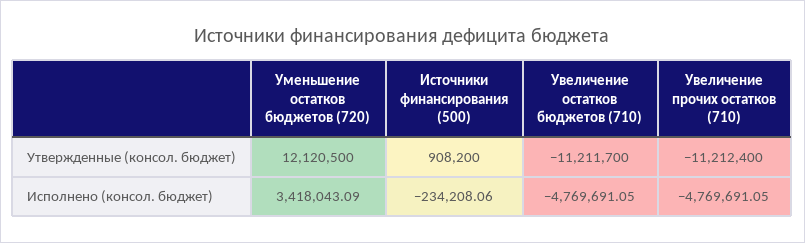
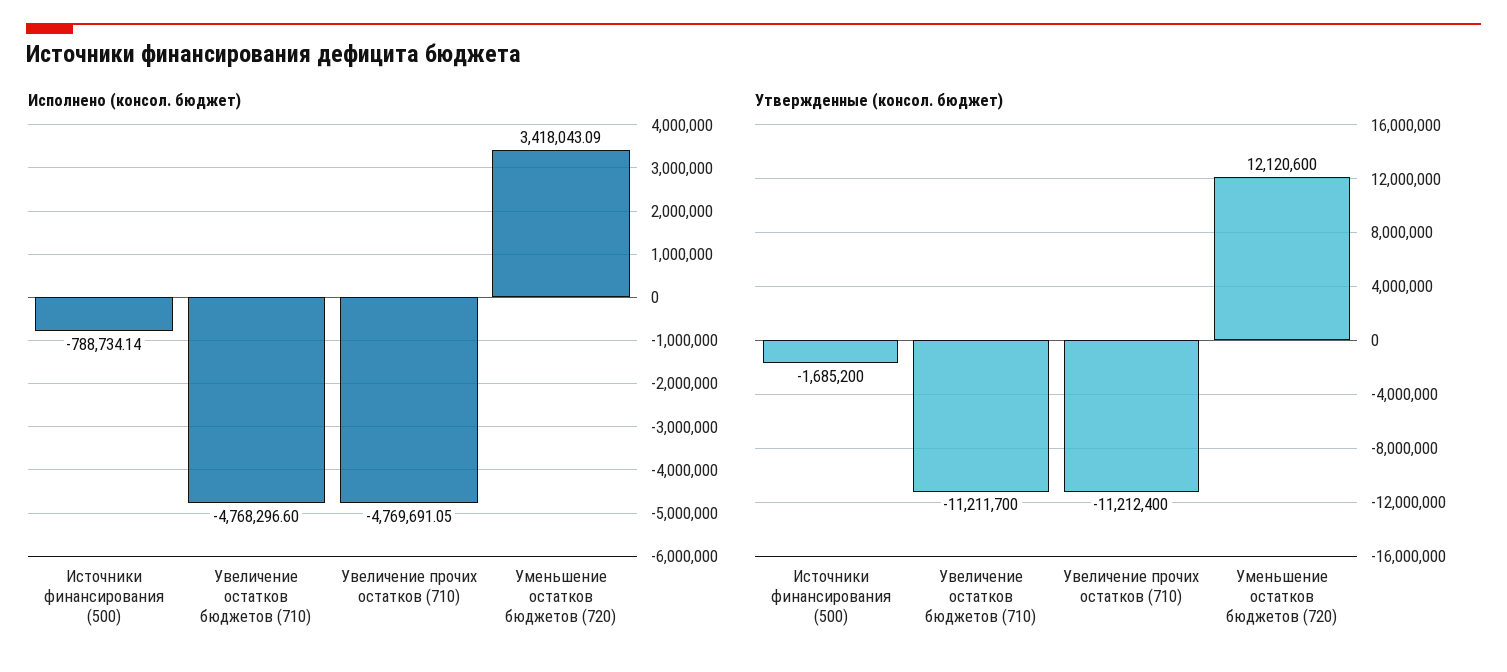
  {
    "Утвержденные (консол. бюджет)": {
-     "Уменьшение остатков бюджетов (720)": 12120500,
+     "Уменьшение остатков бюджетов (720)": 12120600,
-     "Источники финансирования (500)": 908200,
+     "Источники финансирования (500)": -1685200,
      "Увеличение остатков бюджетов (710)": -11211700,
      "Увеличение прочих остатков (710)": -11212400
    },
    "Исполнено (консол. бюджет)": {
      "Уменьшение остатков бюджетов (720)": 3418043.09,
-     "Источники финансирования (500)": -234208.06,
+     "Источники финансирования (500)": -788734.14,
-     "Увеличение остатков бюджетов (710)": -4769691.05,
+     "Увеличение остатков бюджетов (710)": -4768296.6,
      "Увеличение прочих остатков (710)": -4769691.05
    }
  }

